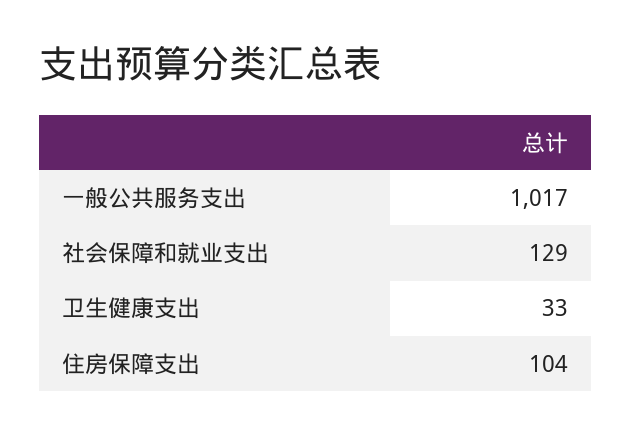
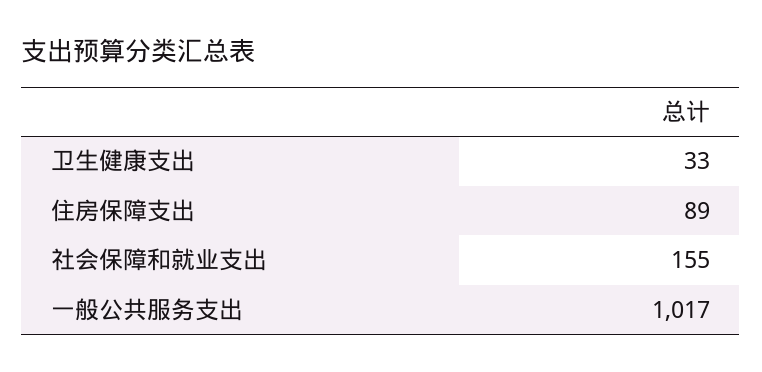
  {
    "一般公共服务支出": 1017,
-   "社会保障和就业支出": 129,
+   "社会保障和就业支出": 155,
    "卫生健康支出": 33,
-   "住房保障支出": 104
+   "住房保障支出": 89
  }

